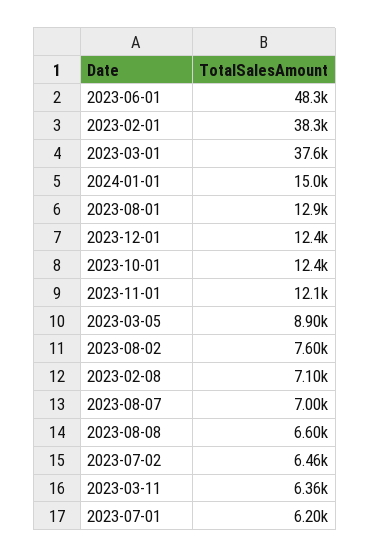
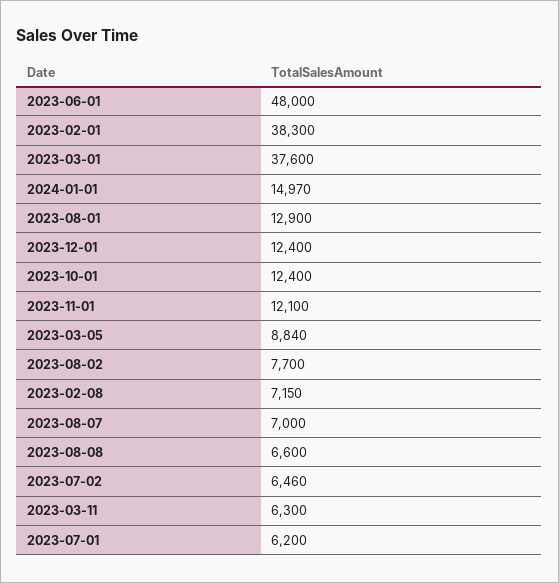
  {
-   "2023-06-01": 48300,
+   "2023-06-01": 48000,
    "2023-02-01": 38300,
    "2023-03-01": 37600,
    "2024-01-01": 14970,
    "2023-08-01": 12900,
    "2023-12-01": 12400,
    "2023-10-01": 12400,
    "2023-11-01": 12100,
-   "2023-03-05": 8900,
+   "2023-03-05": 8840,
-   "2023-08-02": 7600,
+   "2023-08-02": 7700,
-   "2023-02-08": 7100,
+   "2023-02-08": 7150,
    "2023-08-07": 7000,
    "2023-08-08": 6600,
    "2023-07-02": 6460,
-   "2023-03-11": 6360,
+   "2023-03-11": 6300,
    "2023-07-01": 6200
  }

